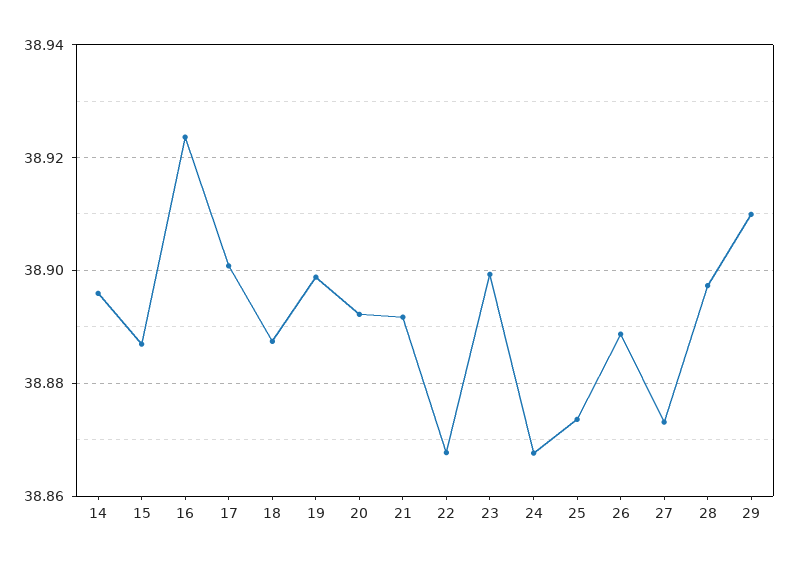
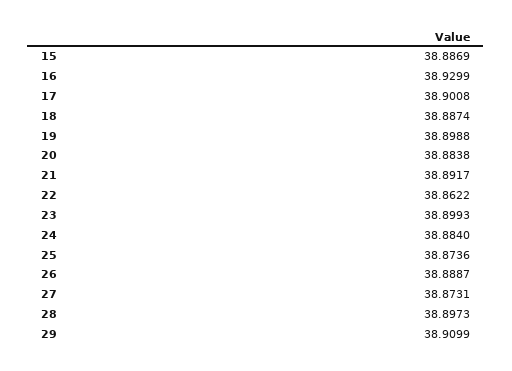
  {
-   "14": 38.896,
    "15": 38.8869,
-   "16": 38.924,
+   "16": 38.9299,
    "17": 38.9008,
    "18": 38.8874,
    "19": 38.8988,
-   "20": 38.892,
+   "20": 38.8838,
    "21": 38.8917,
-   "22": 38.868,
+   "22": 38.8622,
    "23": 38.8993,
-   "24": 38.868,
+   "24": 38.884,
    "25": 38.8736,
    "26": 38.8887,
    "27": 38.8731,
    "28": 38.8973,
    "29": 38.9099
  }

